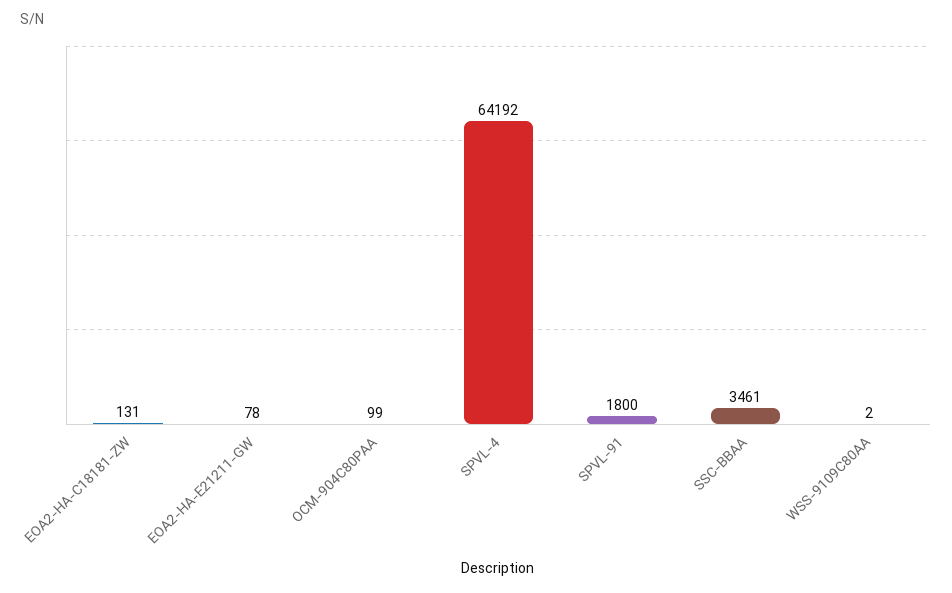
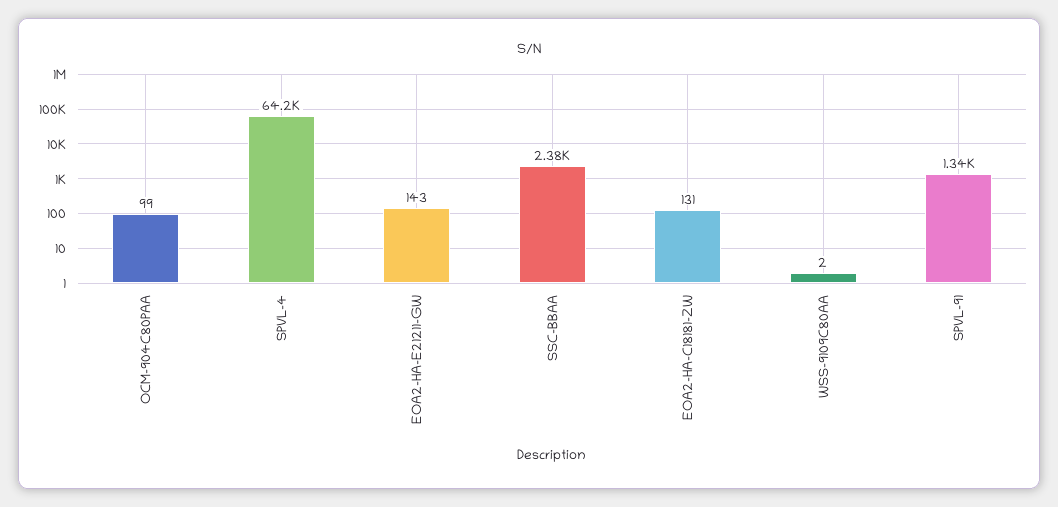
  {
    "EOA2-HA-C18181-ZW": 131,
-   "EOA2-HA-E21211-GW": 78,
+   "EOA2-HA-E21211-GW": 143,
    "OCM-904C80PAA": 99,
    "SPVL-4": 64192,
-   "SPVL-91": 1800,
+   "SPVL-91": 1340,
-   "SSC-BBAA": 3461,
+   "SSC-BBAA": 2380,
    "WSS-9109C80AA": 2
  }

